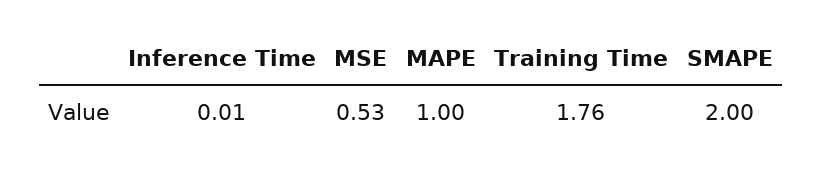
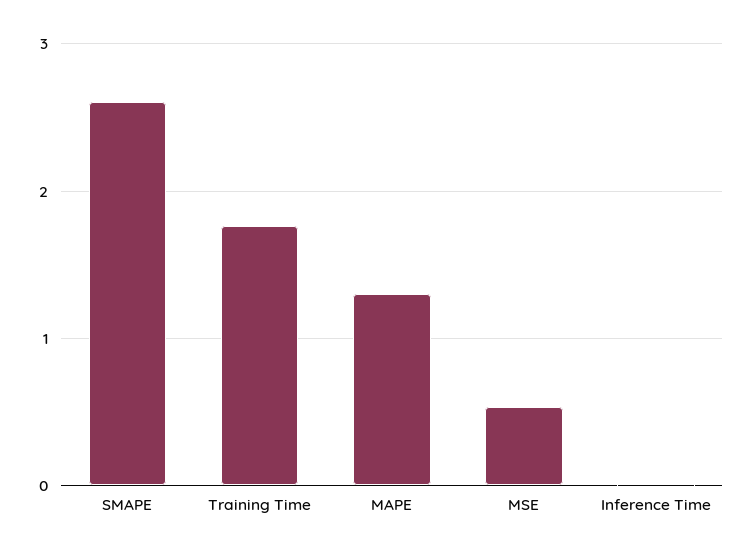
  {
    "Inference Time": 0.01,
    "MSE": 0.53,
-   "MAPE": 1,
+   "MAPE": 1.3,
    "Training Time": 1.76,
-   "SMAPE": 2
+   "SMAPE": 2.6
  }

